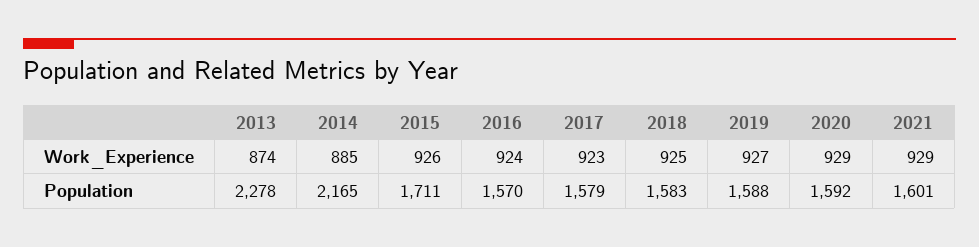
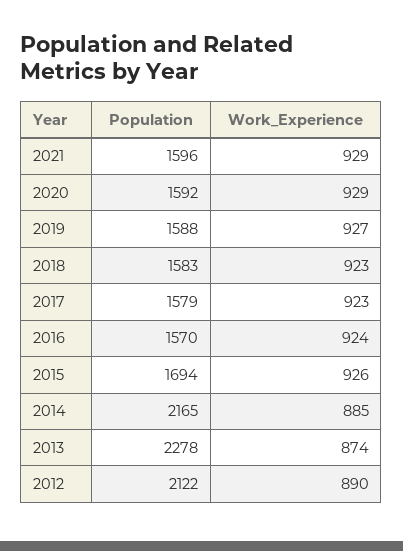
  {
    "2013": {
      "Work_Experience": 874,
      "Population": 2278
    },
    "2014": {
      "Work_Experience": 885,
      "Population": 2165
    },
    "2015": {
      "Work_Experience": 926,
-     "Population": 1711
+     "Population": 1694
    },
    "2016": {
      "Work_Experience": 924,
      "Population": 1570
    },
    "2017": {
      "Work_Experience": 923,
      "Population": 1579
    },
    "2018": {
-     "Work_Experience": 925,
+     "Work_Experience": 923,
      "Population": 1583
    },
    "2019": {
      "Work_Experience": 927,
      "Population": 1588
    },
    "2020": {
      "Work_Experience": 929,
      "Population": 1592
    },
    "2021": {
      "Work_Experience": 929,
-     "Population": 1601
+     "Population": 1596
-   }
+   },
+   "2012": {
+     "Population": 2122,
+     "Work_Experience": 890
+   }
  }

